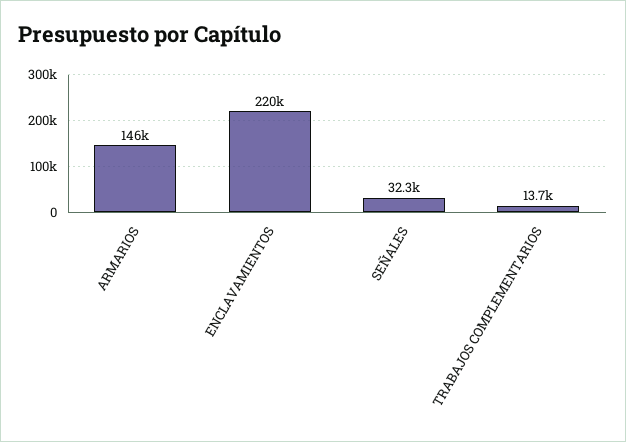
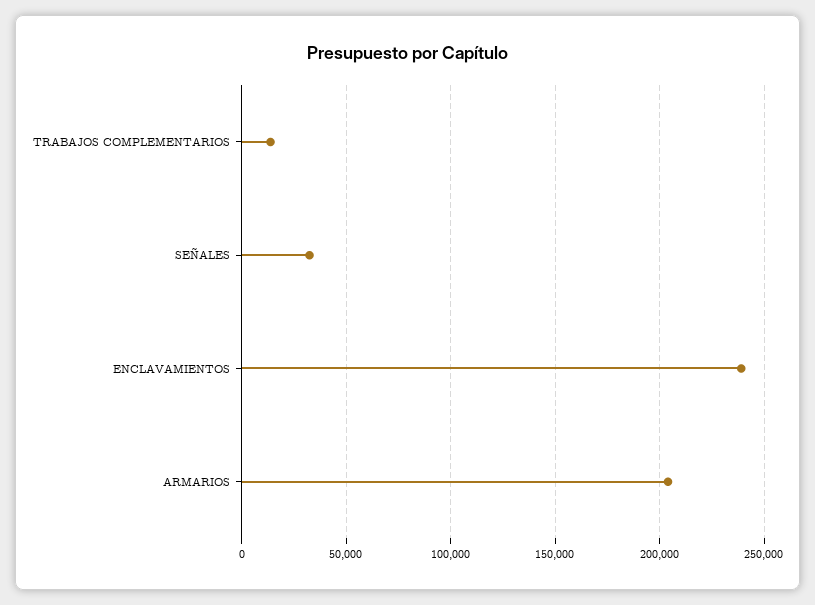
  {
-   "ARMARIOS": 146000,
+   "ARMARIOS": 205000,
-   "ENCLAVAMIENTOS": 220000,
+   "ENCLAVAMIENTOS": 240000,
    "SEÑALES": 32300,
    "TRABAJOS COMPLEMENTARIOS": 13700
  }

